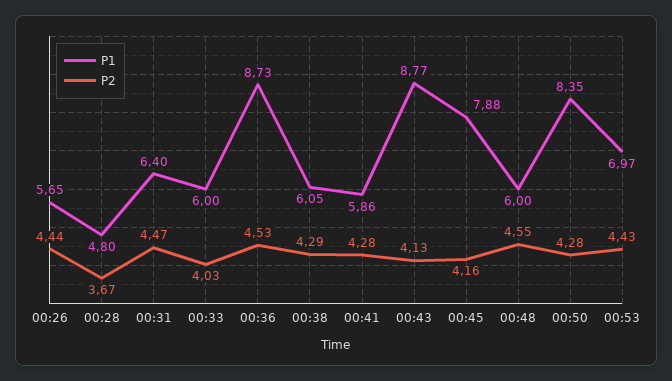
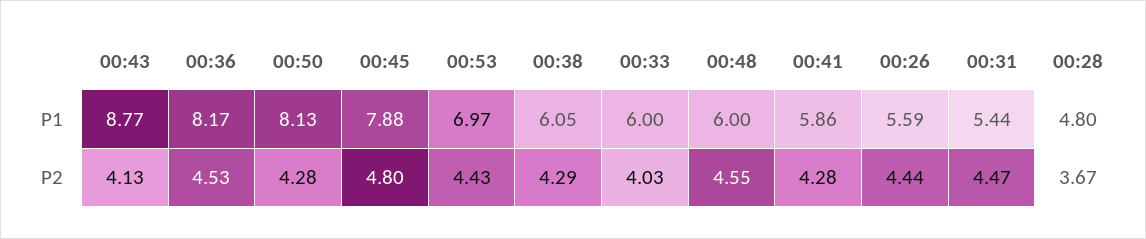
  {
    "P1": {
-     "00:26": 5.65,
+     "00:26": 5.59,
      "00:28": 4.8,
-     "00:31": 6.4,
+     "00:31": 5.44,
      "00:33": 6,
-     "00:36": 8.73,
+     "00:36": 8.17,
      "00:38": 6.05,
      "00:41": 5.86,
      "00:43": 8.77,
      "00:45": 7.88,
      "00:48": 6,
-     "00:50": 8.35,
+     "00:50": 8.13,
      "00:53": 6.97
    },
    "P2": {
      "00:26": 4.44,
      "00:28": 3.67,
      "00:31": 4.47,
      "00:33": 4.03,
      "00:36": 4.53,
      "00:38": 4.29,
      "00:41": 4.28,
      "00:43": 4.13,
-     "00:45": 4.16,
+     "00:45": 4.8,
      "00:48": 4.55,
      "00:50": 4.28,
      "00:53": 4.43
    }
  }

